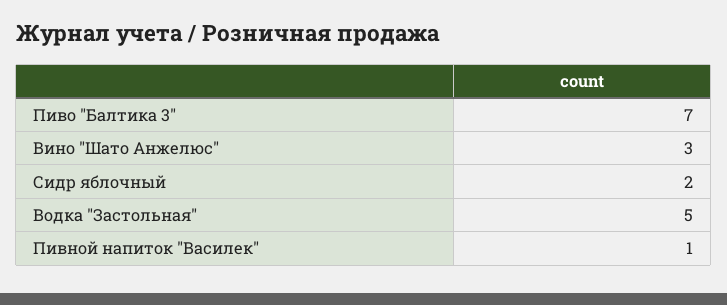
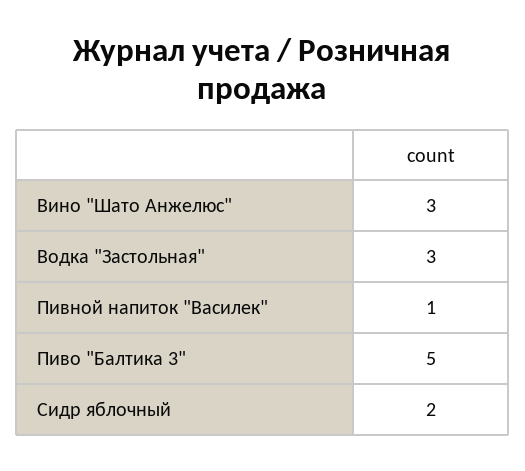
  {
-   "Пиво \"Балтика 3\"": 7,
+   "Пиво \"Балтика 3\"": 5,
    "Вино \"Шато Анжелюс\"": 3,
    "Сидр яблочный": 2,
-   "Водка \"Застольная\"": 5,
+   "Водка \"Застольная\"": 3,
    "Пивной напиток \"Василек\"": 1
  }

